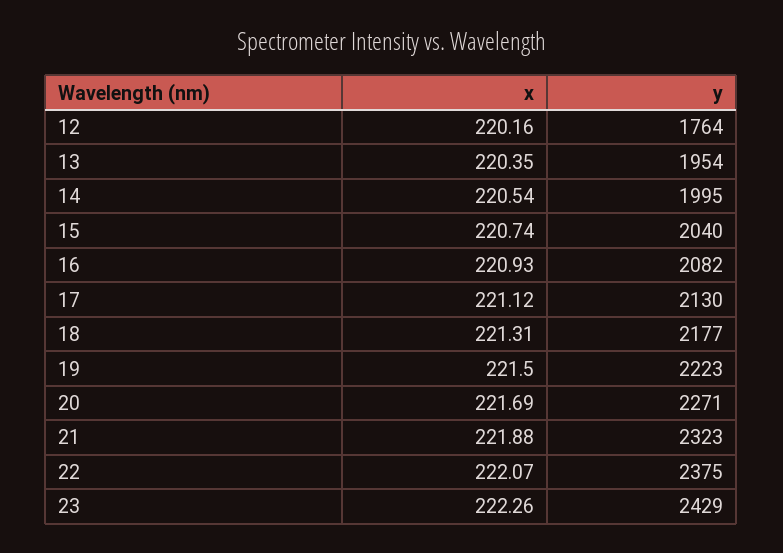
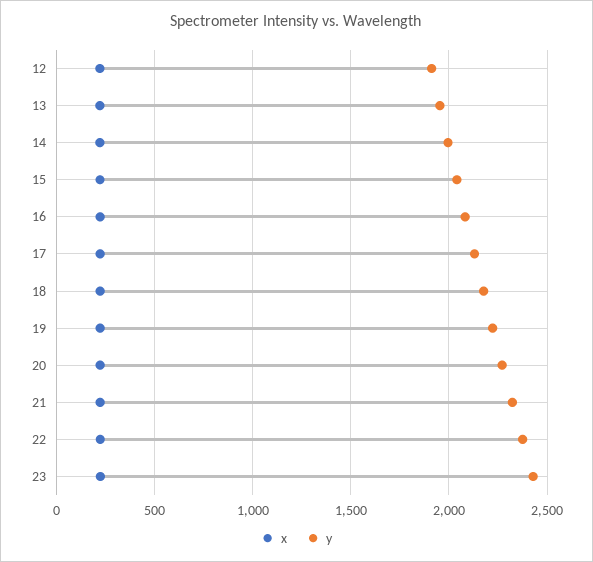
  {
    "x": {
      "12": 220.16,
      "13": 220.35,
      "14": 220.54,
      "15": 220.74,
      "16": 220.93,
      "17": 221.12,
      "18": 221.31,
      "19": 221.5,
      "20": 221.69,
      "21": 221.88,
      "22": 222.07,
      "23": 222.26
    },
    "y": {
-     "12": 1764,
+     "12": 1900,
      "13": 1954,
      "14": 1995,
      "15": 2040,
      "16": 2082,
      "17": 2130,
      "18": 2177,
      "19": 2223,
      "20": 2271,
      "21": 2323,
      "22": 2375,
      "23": 2429
    }
  }

